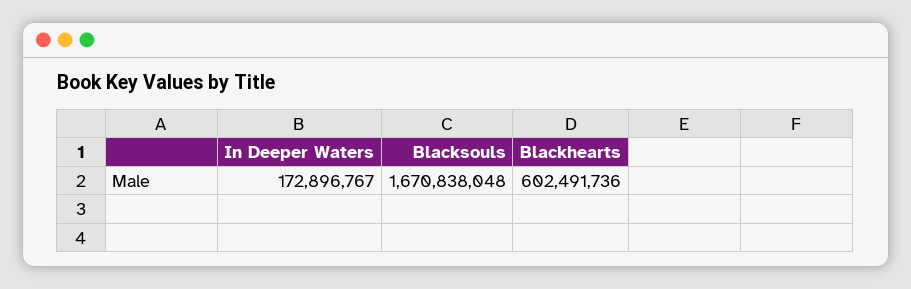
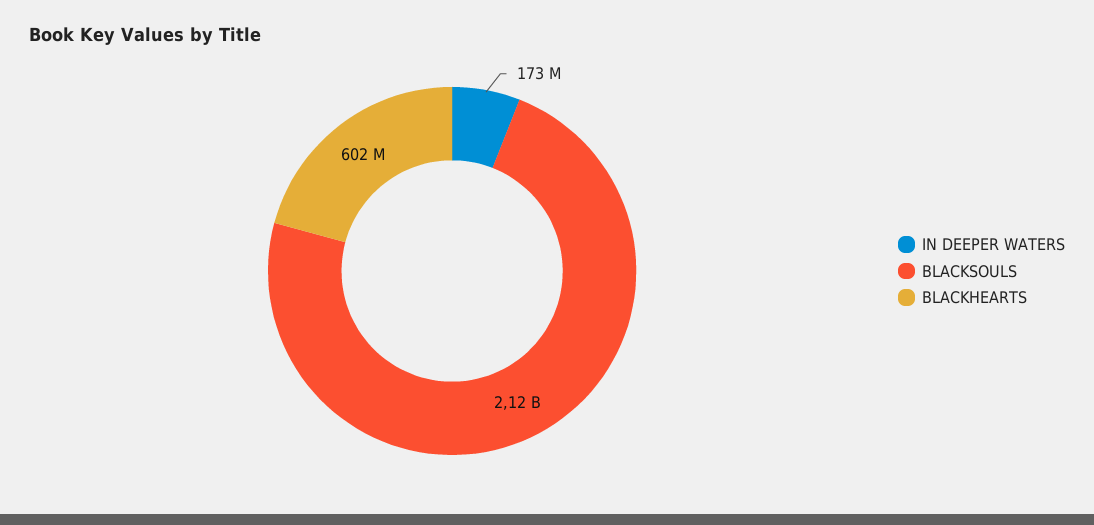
  {
    "In Deeper Waters": 172896767,
-   "Blacksouls": 1670838048,
+   "Blacksouls": 2120000000,
    "Blackhearts": 602491736
  }

